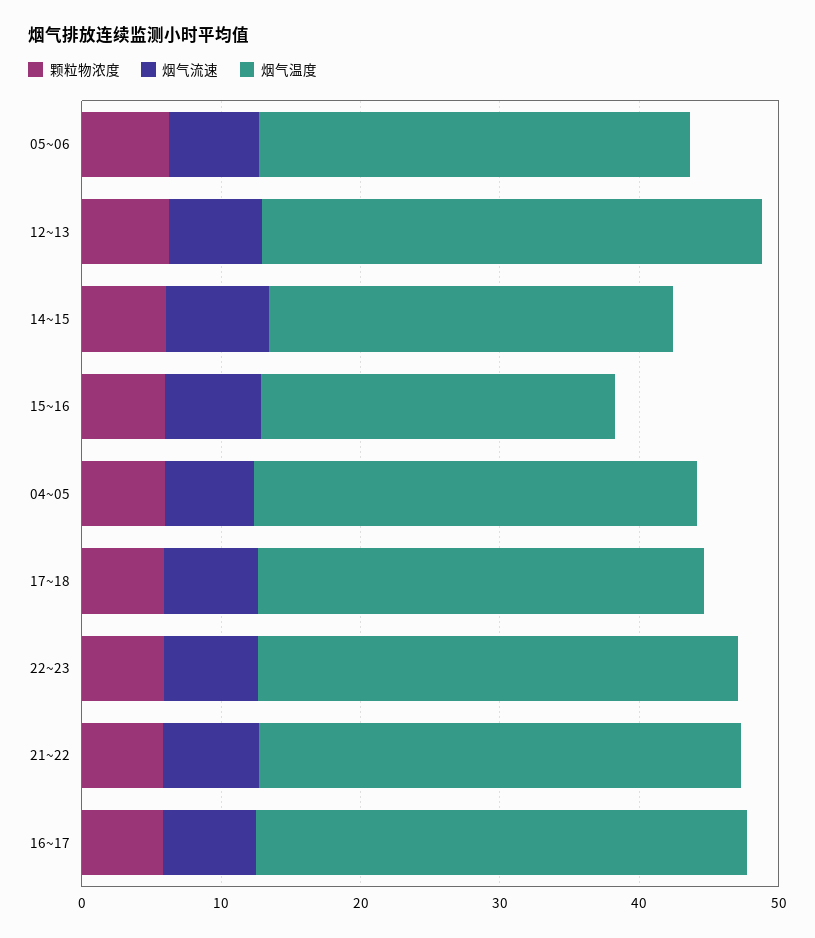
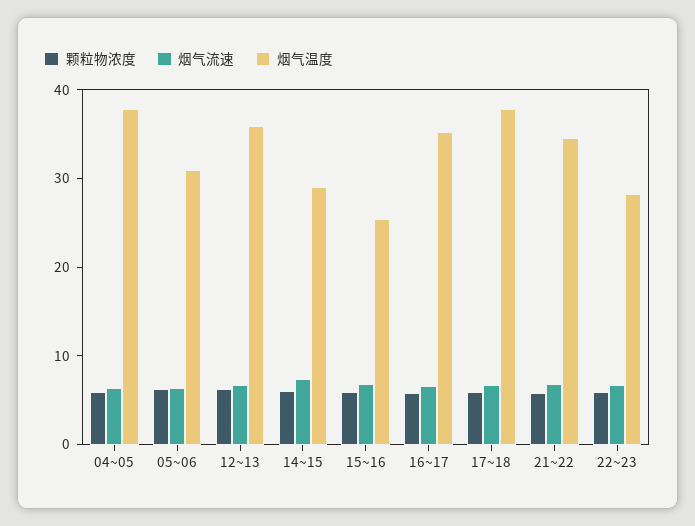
  {
    "颗粒物浓度": {
      "05~06": 6,
      "12~13": 6,
      "14~15": 6,
      "15~16": 6,
      "04~05": 6,
      "17~18": 6,
      "22~23": 6,
      "21~22": 6,
      "16~17": 6
    },
    "烟气流速": {
      "05~06": 6,
      "12~13": 6,
      "14~15": 8,
      "15~16": 6,
      "04~05": 6,
      "17~18": 6,
      "22~23": 6,
      "21~22": 6,
      "16~17": 6
    },
    "烟气温度": {
      "05~06": 30,
      "12~13": 36,
      "14~15": 30,
      "15~16": 26,
-     "04~05": 32,
+     "04~05": 38,
-     "17~18": 32,
+     "17~18": 38,
-     "22~23": 34,
+     "22~23": 28,
      "21~22": 34,
      "16~17": 36
    }
  }

